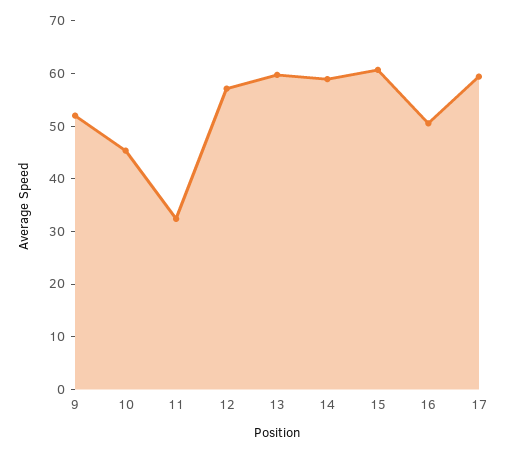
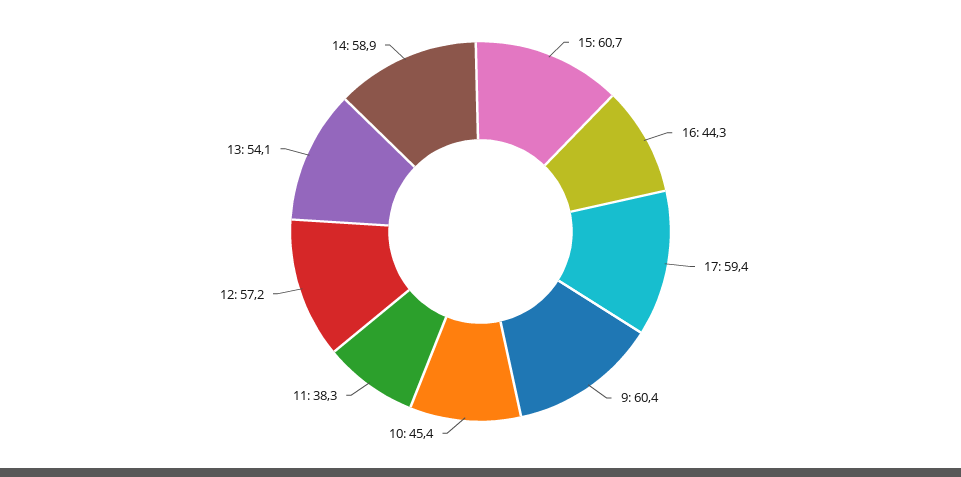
  {
-   "9": 52,
+   "9": 60.4,
    "10": 45.4,
-   "11": 32,
+   "11": 38.3,
    "12": 57.2,
-   "13": 60,
+   "13": 54.1,
    "14": 58.9,
    "15": 60.7,
-   "16": 50,
+   "16": 44.3,
    "17": 59.4
  }

